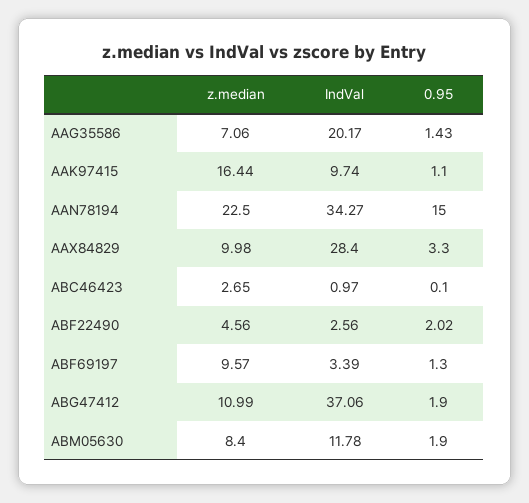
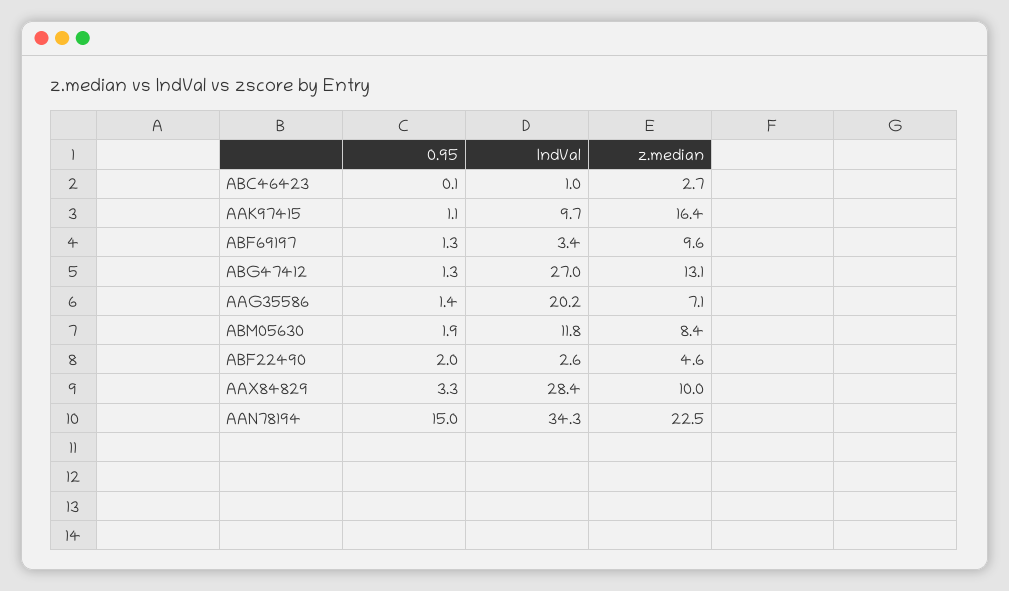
  {
    "z.median": {
      "AAG35586": 7.06,
      "AAK97415": 16.44,
      "AAN78194": 22.5,
      "AAX84829": 9.98,
      "ABC46423": 2.65,
      "ABF22490": 4.56,
      "ABF69197": 9.57,
-     "ABG47412": 10.99,
+     "ABG47412": 13.1,
      "ABM05630": 8.4
    },
    "IndVal": {
      "AAG35586": 20.17,
      "AAK97415": 9.74,
      "AAN78194": 34.27,
      "AAX84829": 28.4,
      "ABC46423": 0.97,
      "ABF22490": 2.56,
      "ABF69197": 3.39,
-     "ABG47412": 37.06,
+     "ABG47412": 27,
      "ABM05630": 11.78
    },
    "0.95": {
      "AAG35586": 1.43,
      "AAK97415": 1.1,
      "AAN78194": 15,
      "AAX84829": 3.3,
      "ABC46423": 0.1,
      "ABF22490": 2.02,
      "ABF69197": 1.3,
-     "ABG47412": 1.9,
+     "ABG47412": 1.3,
      "ABM05630": 1.9
    }
  }

